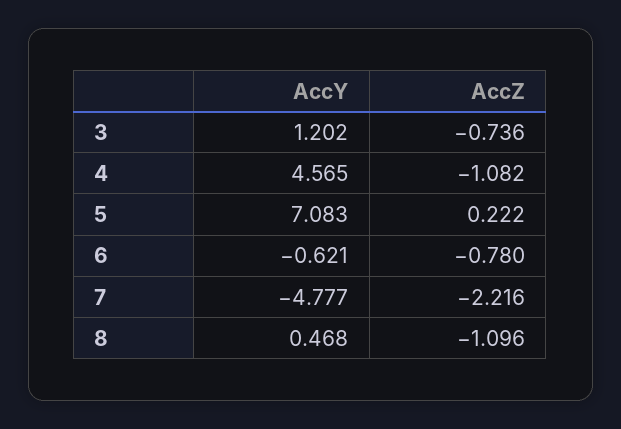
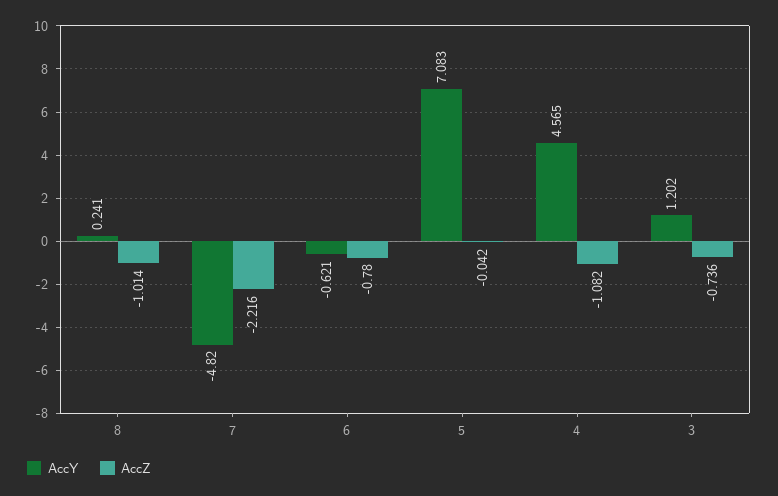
  {
    "AccY": {
      "3": 1.202,
      "4": 4.565,
      "5": 7.083,
      "6": -0.621,
-     "7": -4.777,
+     "7": -4.82,
-     "8": 0.468
+     "8": 0.241
    },
    "AccZ": {
      "3": -0.736,
      "4": -1.082,
-     "5": 0.222,
+     "5": -0.042,
      "6": -0.78,
      "7": -2.216,
-     "8": -1.096
+     "8": -1.014
    }
  }

